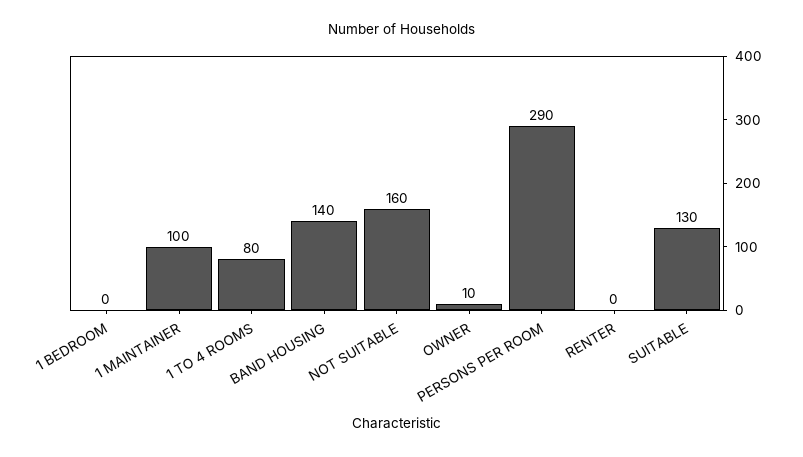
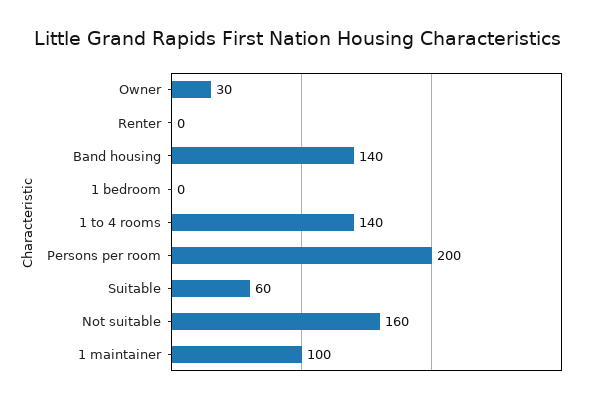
  {
    "1 BEDROOM": 0,
    "1 MAINTAINER": 100,
-   "1 TO 4 ROOMS": 80,
+   "1 TO 4 ROOMS": 140,
    "BAND HOUSING": 140,
    "NOT SUITABLE": 160,
-   "OWNER": 10,
+   "OWNER": 30,
-   "PERSONS PER ROOM": 290,
+   "PERSONS PER ROOM": 200,
    "RENTER": 0,
-   "SUITABLE": 130
+   "SUITABLE": 60
  }

